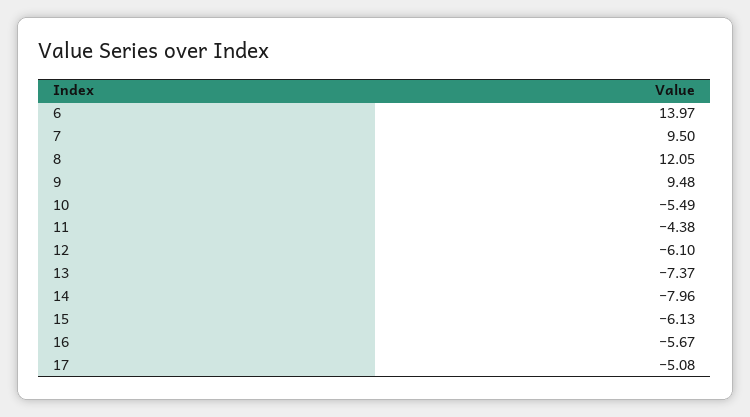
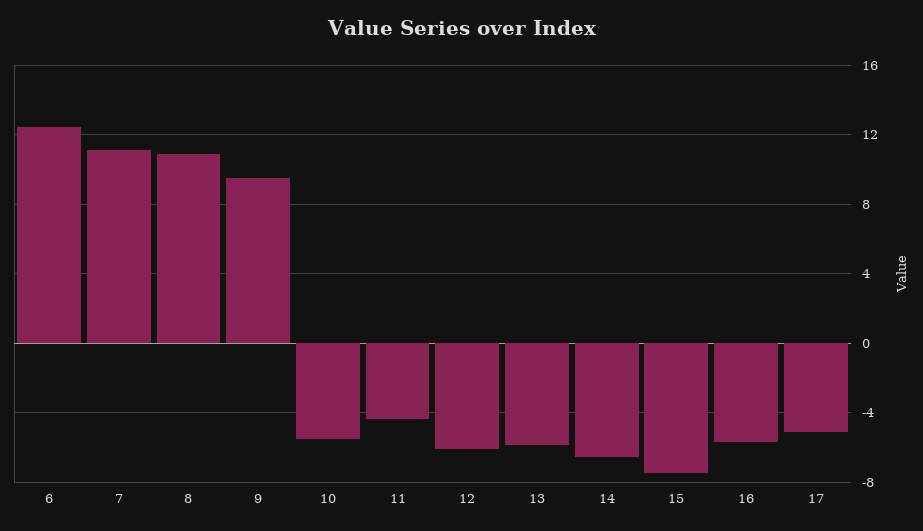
  {
-   "6": 13.97,
+   "6": 12.5,
-   "7": 9.5,
+   "7": 11,
-   "8": 12.05,
+   "8": 11,
    "9": 9.48,
    "10": -5.49,
    "11": -4.38,
    "12": -6.1,
-   "13": -7.37,
+   "13": -6,
-   "14": -7.96,
+   "14": -6.5,
-   "15": -6.13,
+   "15": -7.5,
    "16": -5.67,
    "17": -5.08
  }

